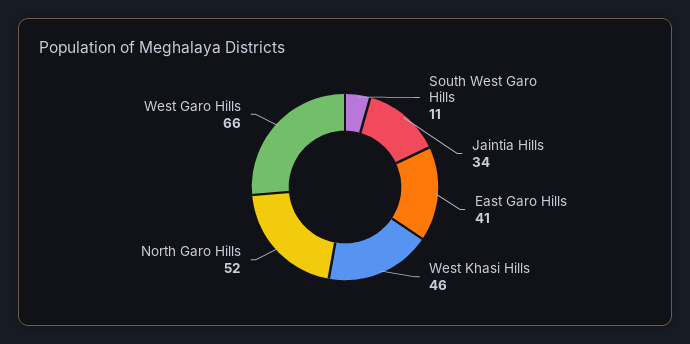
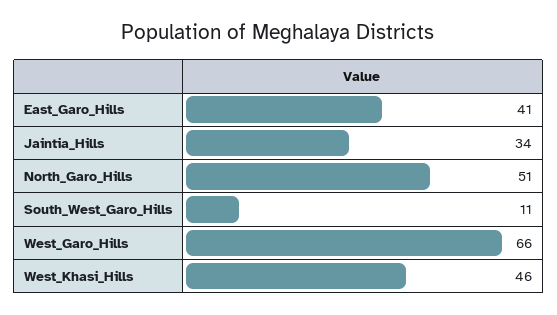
  {
    "South West Garo Hills": 11,
    "Jaintia Hills": 34,
    "East Garo Hills": 41,
    "West Khasi Hills": 46,
-   "North Garo Hills": 52,
+   "North Garo Hills": 51,
    "West Garo Hills": 66
  }

